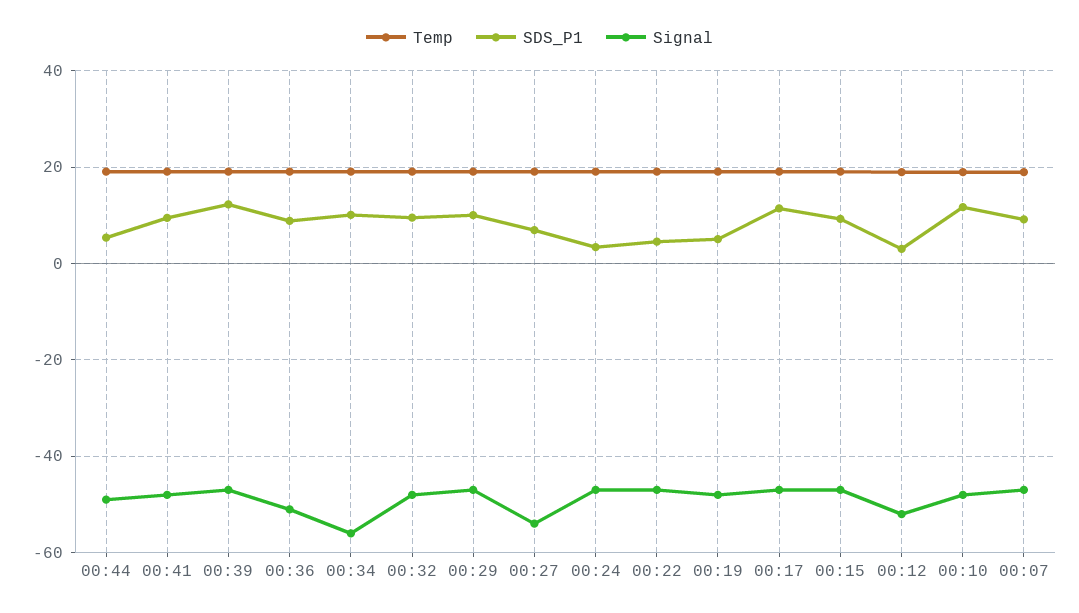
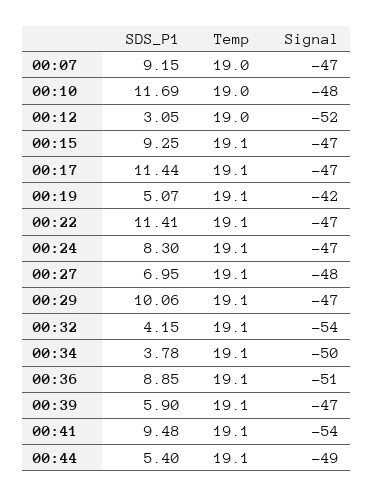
  {
    "Temp": {
      "00:44": 19.1,
      "00:41": 19.1,
      "00:39": 19.1,
      "00:36": 19.1,
      "00:34": 19.1,
      "00:32": 19.1,
      "00:29": 19.1,
      "00:27": 19.1,
      "00:24": 19.1,
      "00:22": 19.1,
      "00:19": 19.1,
      "00:17": 19.1,
      "00:15": 19.1,
      "00:12": 19,
      "00:10": 19,
      "00:07": 19
    },
    "SDS_P1": {
      "00:44": 5.4,
      "00:41": 9.48,
-     "00:39": 12,
+     "00:39": 5.9,
      "00:36": 8.85,
-     "00:34": 10,
+     "00:34": 3.78,
-     "00:32": 10,
+     "00:32": 4.15,
      "00:29": 10.06,
      "00:27": 6.95,
-     "00:24": 4,
+     "00:24": 8.3,
-     "00:22": 4,
+     "00:22": 11.41,
      "00:19": 5.07,
      "00:17": 11.44,
      "00:15": 9.25,
      "00:12": 3.05,
      "00:10": 11.69,
      "00:07": 9.15
    },
    "Signal": {
      "00:44": -49,
-     "00:41": -48,
+     "00:41": -54,
      "00:39": -47,
      "00:36": -51,
-     "00:34": -56,
+     "00:34": -50,
-     "00:32": -48,
+     "00:32": -54,
      "00:29": -47,
-     "00:27": -54,
+     "00:27": -48,
      "00:24": -47,
      "00:22": -47,
-     "00:19": -48,
+     "00:19": -42,
      "00:17": -47,
      "00:15": -47,
      "00:12": -52,
      "00:10": -48,
      "00:07": -47
    }
  }

